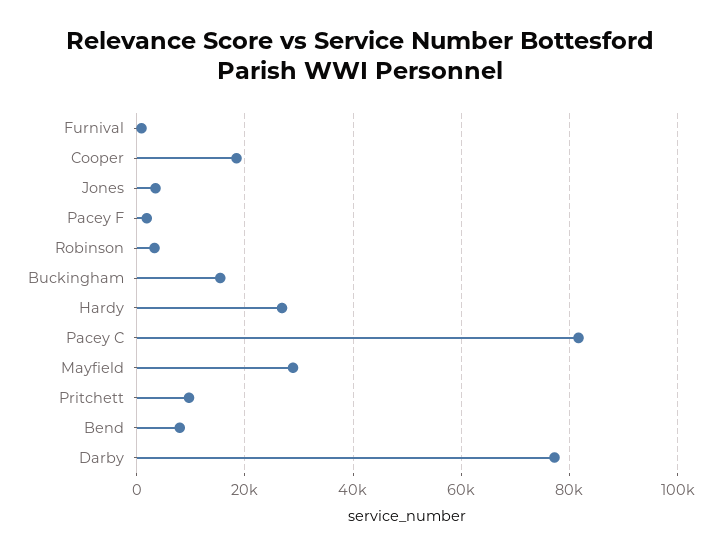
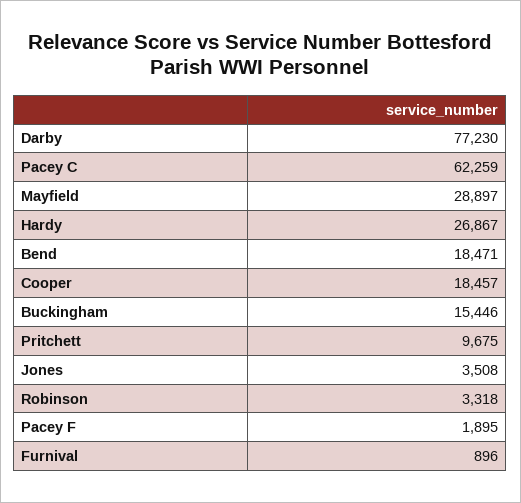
  {
    "Furnival": 896,
    "Cooper": 18457,
    "Jones": 3508,
    "Pacey F": 1895,
    "Robinson": 3318,
    "Buckingham": 15446,
    "Hardy": 26867,
-   "Pacey C": 82000,
+   "Pacey C": 62259,
    "Mayfield": 28897,
    "Pritchett": 9675,
-   "Bend": 8000,
+   "Bend": 18471,
    "Darby": 77230
  }

